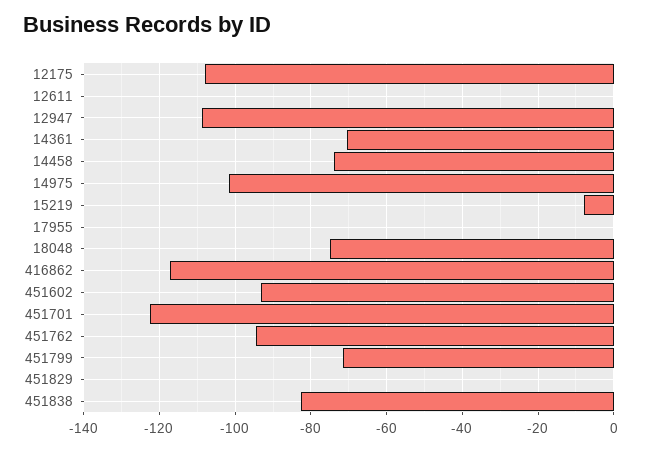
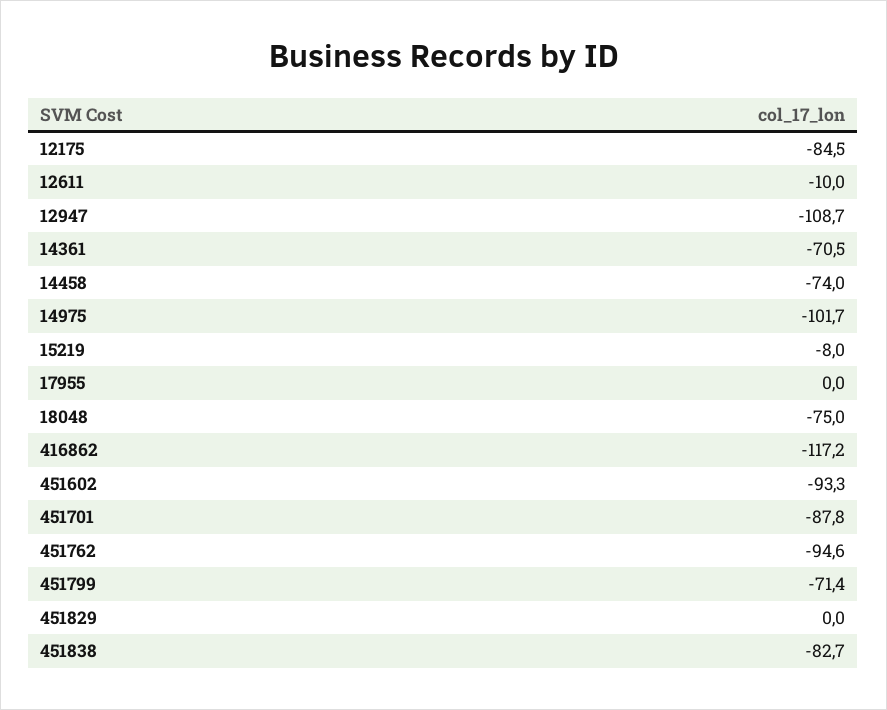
  {
-   "12175": -108,
+   "12175": -84.5,
-   "12611": 0,
+   "12611": -10,
    "12947": -108.7,
    "14361": -70.5,
    "14458": -74,
    "14975": -101.7,
    "15219": -8,
    "17955": 0,
    "18048": -75,
    "416862": -117.2,
    "451602": -93.3,
-   "451701": -122,
+   "451701": -87.8,
    "451762": -94.6,
    "451799": -71.4,
    "451829": 0,
    "451838": -82.7
  }

